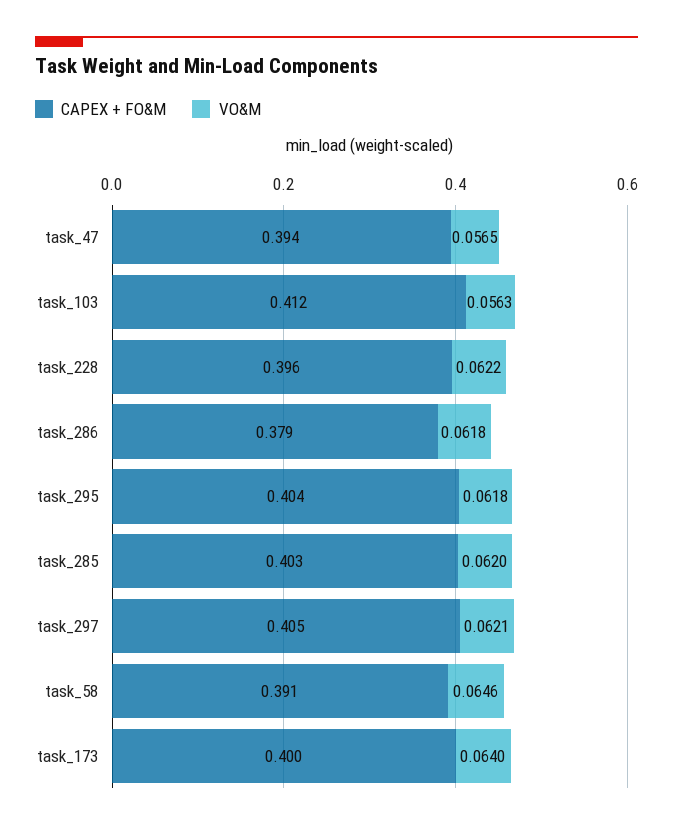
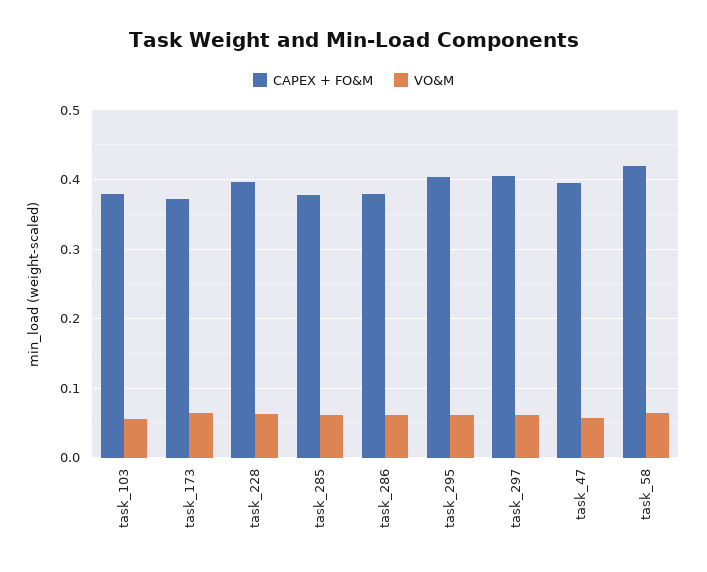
  {
    "CAPEX + FO&M": {
      "task_47": 0.394,
-     "task_103": 0.412,
+     "task_103": 0.38,
      "task_228": 0.396,
      "task_286": 0.379,
      "task_295": 0.404,
-     "task_285": 0.403,
+     "task_285": 0.38,
      "task_297": 0.405,
-     "task_58": 0.391,
+     "task_58": 0.42,
-     "task_173": 0.4
+     "task_173": 0.37
    },
    "VO&M": {
      "task_47": 0.0565,
      "task_103": 0.0563,
      "task_228": 0.0622,
      "task_286": 0.0618,
      "task_295": 0.0618,
      "task_285": 0.062,
      "task_297": 0.0621,
      "task_58": 0.0646,
      "task_173": 0.064
    }
  }

